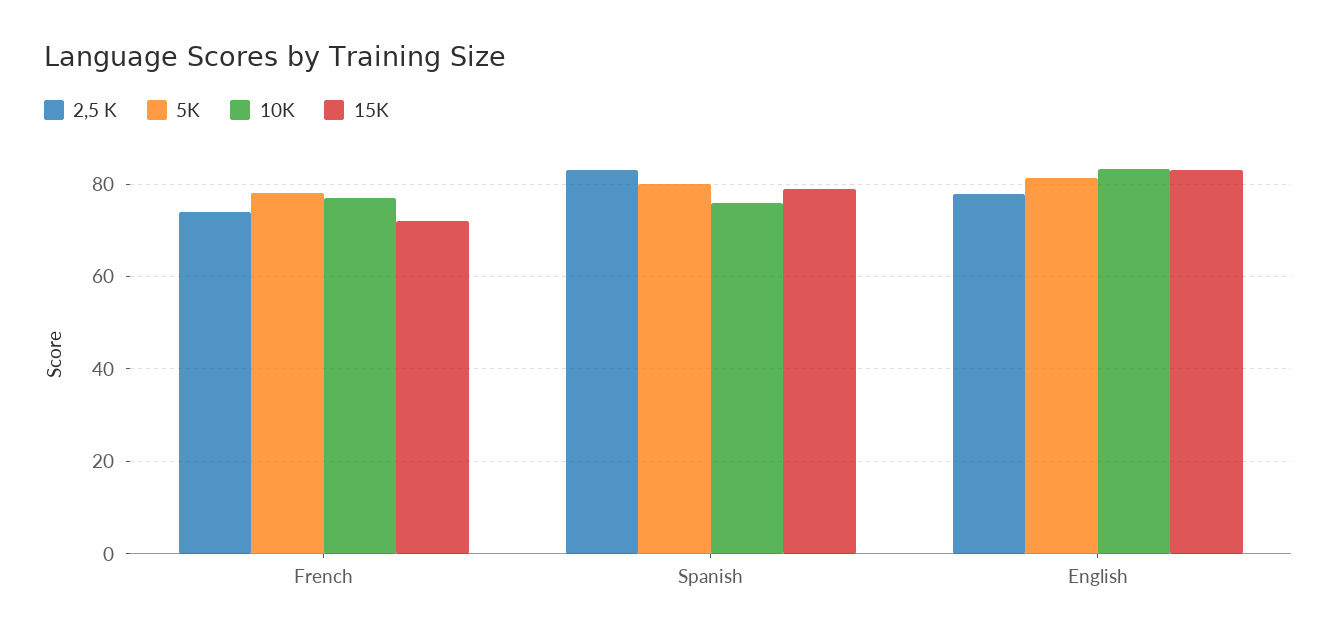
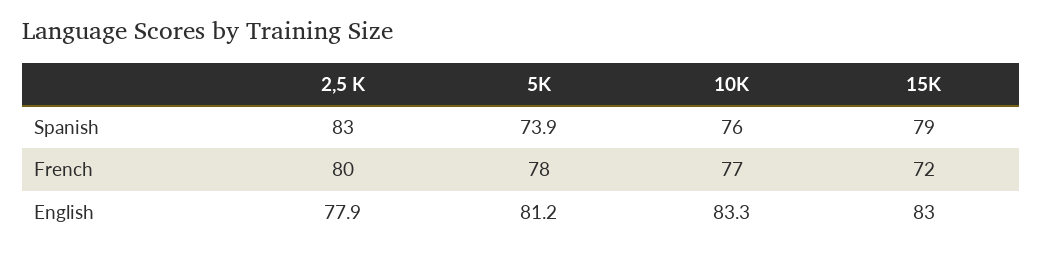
  {
    "2,5 K": {
-     "French": 74,
+     "French": 80,
      "Spanish": 83,
      "English": 77.9
    },
    "5K": {
      "French": 78,
-     "Spanish": 80,
+     "Spanish": 73.9,
      "English": 81.2
    },
    "10K": {
      "French": 77,
      "Spanish": 76,
      "English": 83.3
    },
    "15K": {
      "French": 72,
      "Spanish": 79,
      "English": 83
    }
  }

